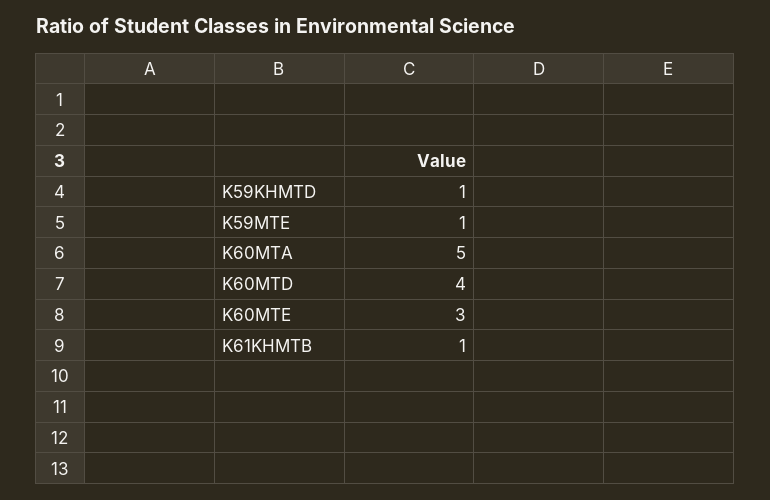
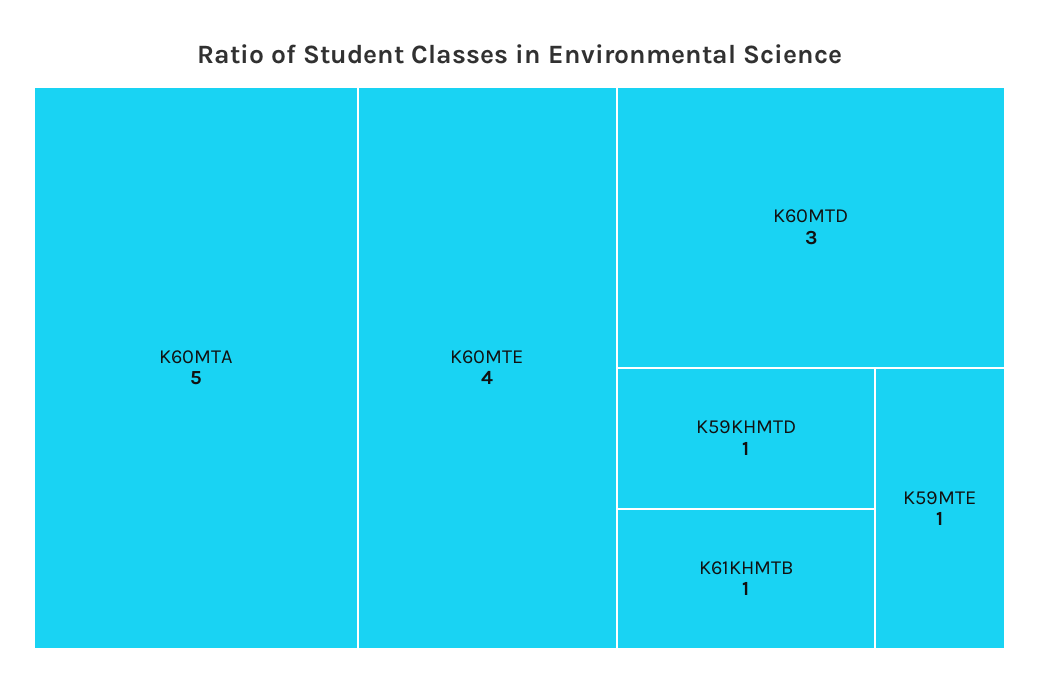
  {
    "K59KHMTD": 1,
    "K59MTE": 1,
    "K60MTA": 5,
-   "K60MTD": 4,
+   "K60MTD": 3,
-   "K60MTE": 3,
+   "K60MTE": 4,
    "K61KHMTB": 1
  }

